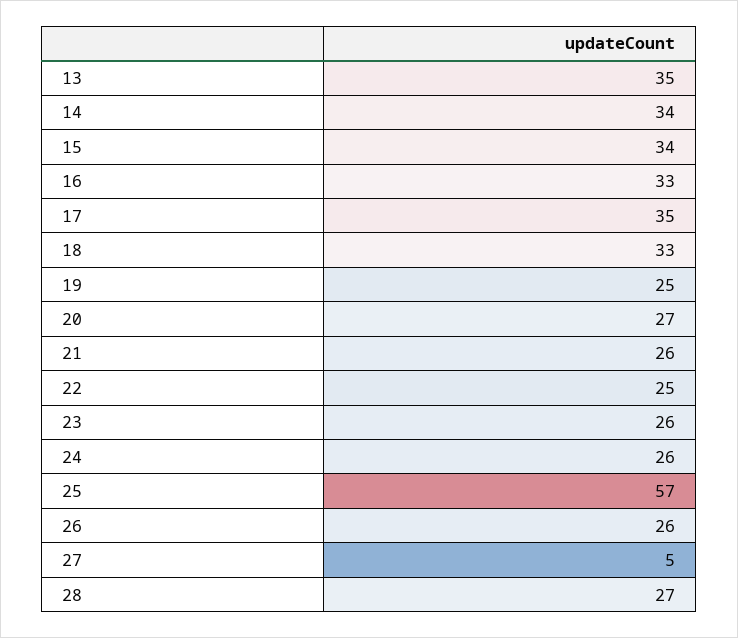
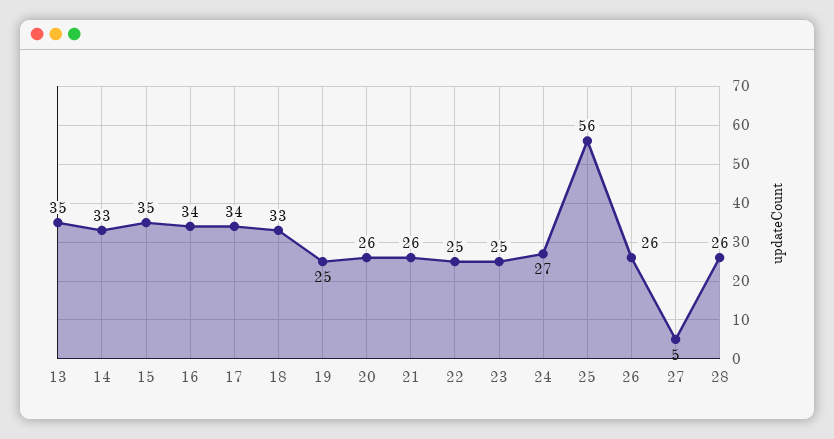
  {
    "13": 35,
-   "14": 34,
+   "14": 33,
-   "15": 34,
+   "15": 35,
-   "16": 33,
+   "16": 34,
-   "17": 35,
+   "17": 34,
    "18": 33,
    "19": 25,
-   "20": 27,
+   "20": 26,
    "21": 26,
    "22": 25,
-   "23": 26,
+   "23": 25,
-   "24": 26,
+   "24": 27,
-   "25": 57,
+   "25": 56,
    "26": 26,
    "27": 5,
-   "28": 27
+   "28": 26
  }

